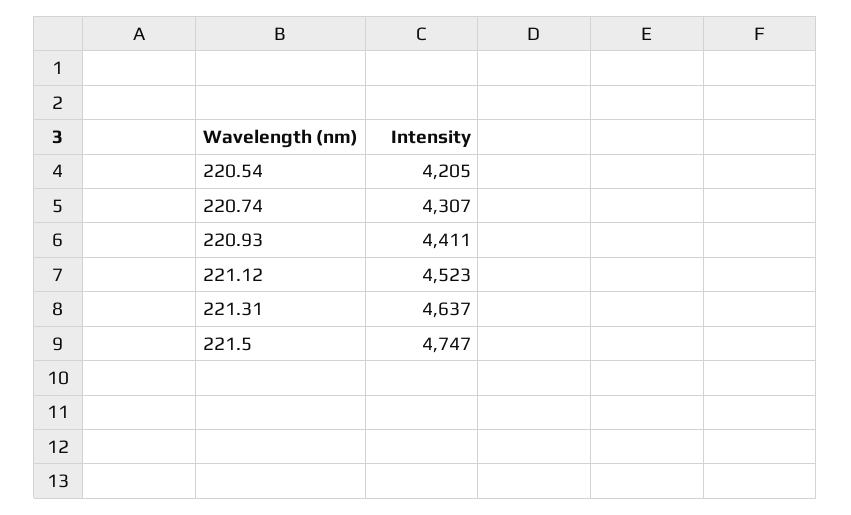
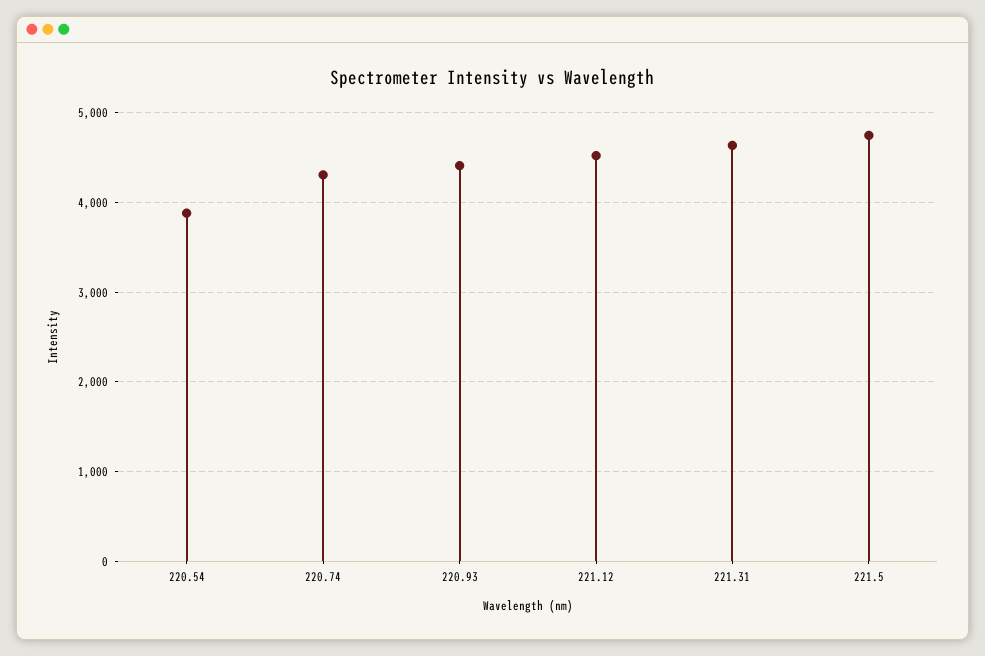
  {
-   "220.54": 4205,
+   "220.54": 3900,
    "220.74": 4307,
    "220.93": 4411,
    "221.12": 4523,
    "221.31": 4637,
    "221.5": 4747
  }

